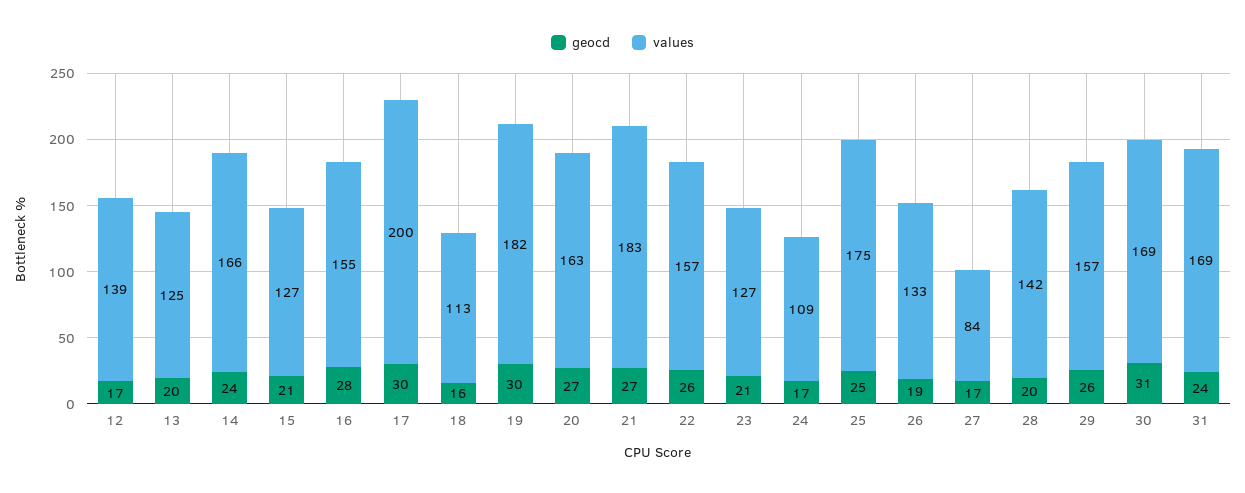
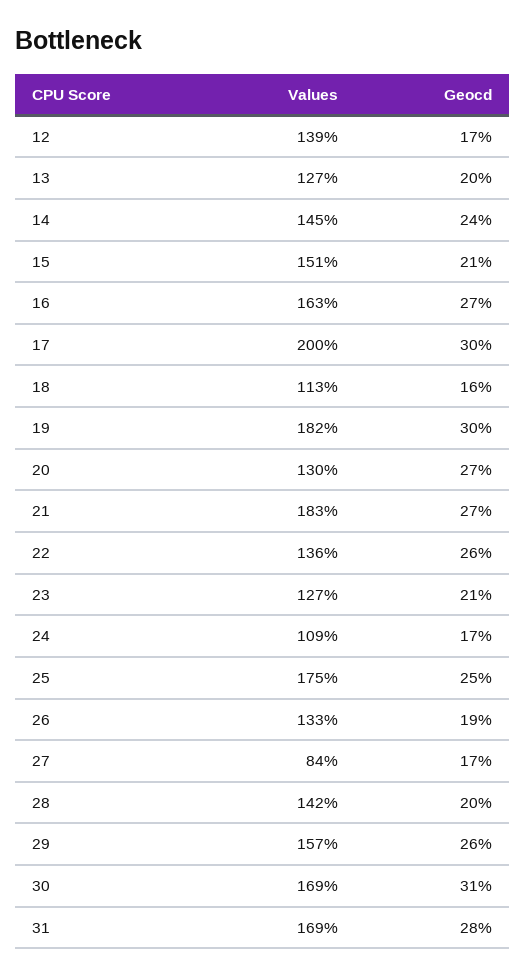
  {
    "geocd": {
      "12": 17,
      "13": 20,
      "14": 24,
      "15": 21,
-     "16": 28,
+     "16": 27,
      "17": 30,
      "18": 16,
      "19": 30,
      "20": 27,
      "21": 27,
      "22": 26,
      "23": 21,
      "24": 17,
      "25": 25,
      "26": 19,
      "27": 17,
      "28": 20,
      "29": 26,
      "30": 31,
-     "31": 24
+     "31": 28
    },
    "values": {
      "12": 139,
-     "13": 125,
+     "13": 127,
-     "14": 166,
+     "14": 145,
-     "15": 127,
+     "15": 151,
-     "16": 155,
+     "16": 163,
      "17": 200,
      "18": 113,
      "19": 182,
-     "20": 163,
+     "20": 130,
      "21": 183,
-     "22": 157,
+     "22": 136,
      "23": 127,
      "24": 109,
      "25": 175,
      "26": 133,
      "27": 84,
      "28": 142,
      "29": 157,
      "30": 169,
      "31": 169
    }
  }

